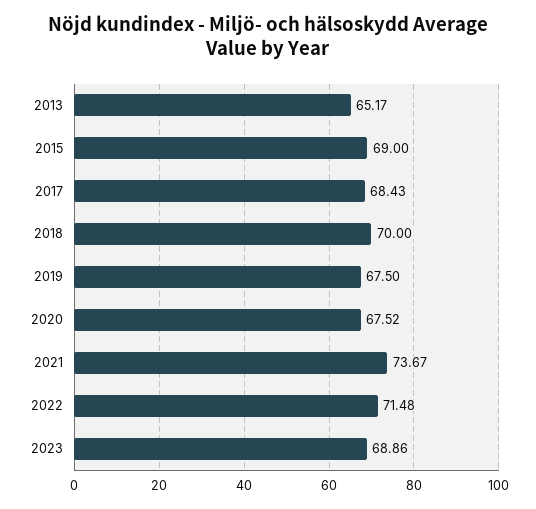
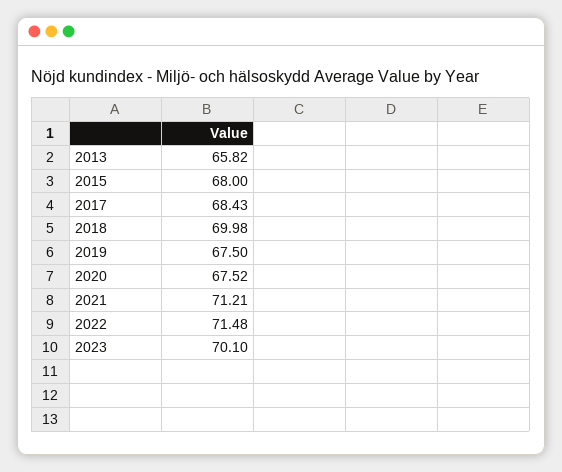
  {
-   "2013": 65.17,
+   "2013": 65.82,
-   "2015": 69,
+   "2015": 68,
    "2017": 68.43,
-   "2018": 70,
+   "2018": 69.98,
    "2019": 67.5,
    "2020": 67.52,
-   "2021": 73.67,
+   "2021": 71.21,
    "2022": 71.48,
-   "2023": 68.86
+   "2023": 70.1
  }

